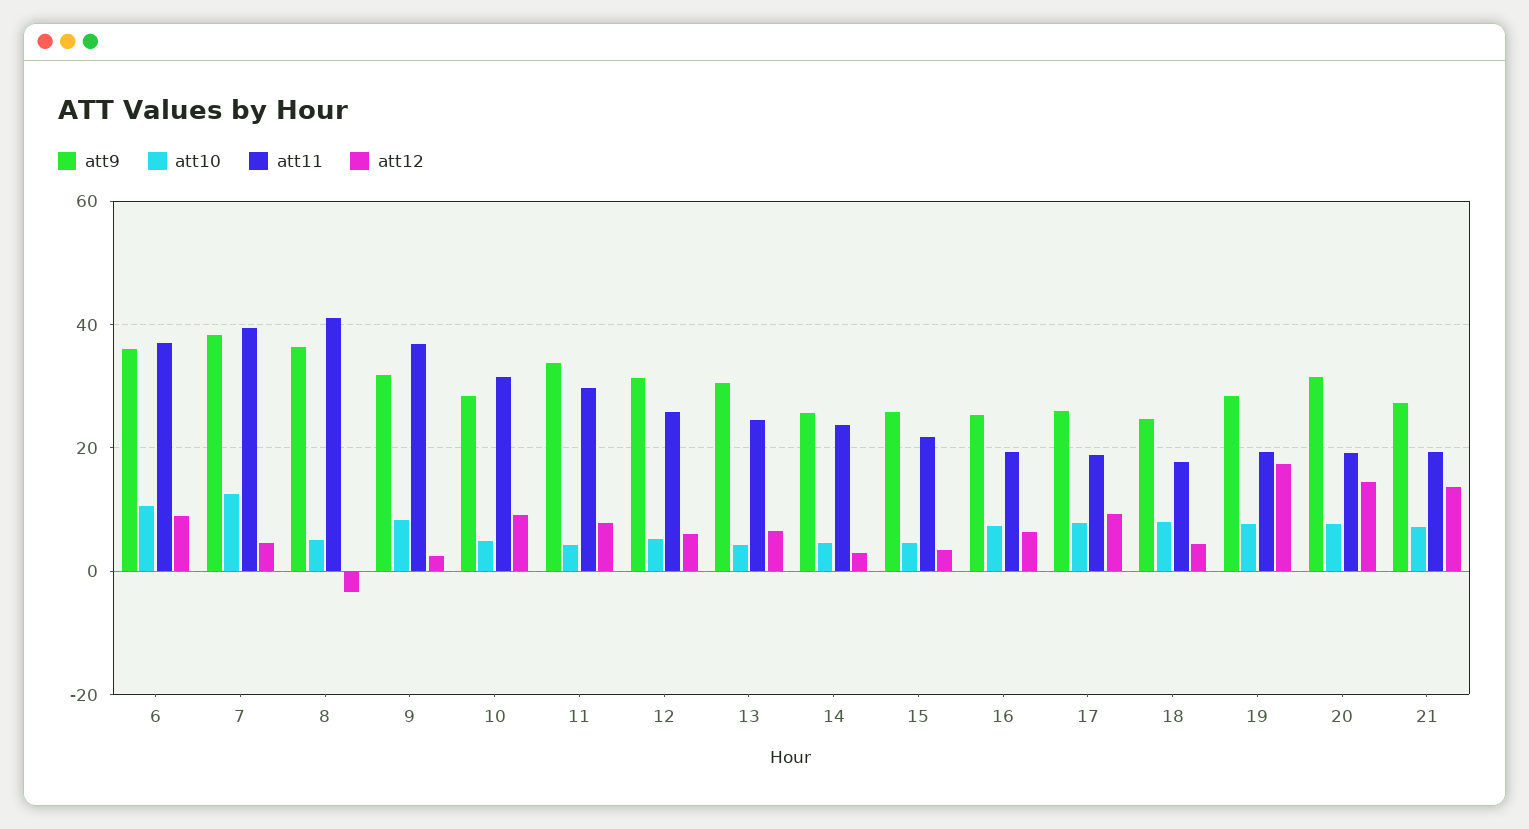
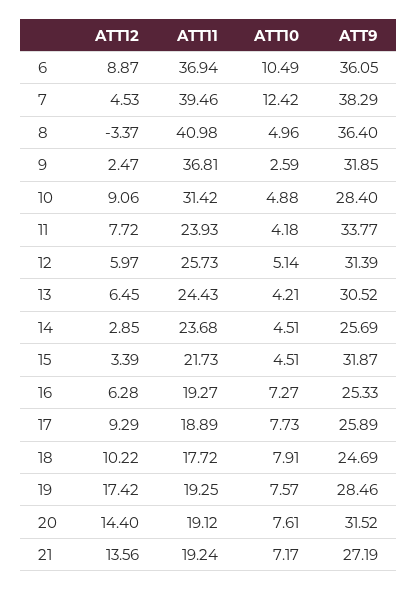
  {
    "att9": {
      "6": 36.05,
      "7": 38.29,
      "8": 36.4,
      "9": 31.85,
      "10": 28.4,
      "11": 33.77,
      "12": 31.39,
      "13": 30.52,
      "14": 25.69,
-     "15": 26,
+     "15": 31.87,
      "16": 25.33,
      "17": 25.89,
      "18": 24.69,
      "19": 28.46,
      "20": 31.52,
      "21": 27.19
    },
    "att10": {
      "6": 10.49,
      "7": 12.42,
      "8": 4.96,
-     "9": 8,
+     "9": 2.59,
      "10": 4.88,
      "11": 4.18,
      "12": 5.14,
      "13": 4.21,
      "14": 4.51,
      "15": 4.51,
      "16": 7.27,
      "17": 7.73,
      "18": 7.91,
      "19": 7.57,
      "20": 7.61,
      "21": 7.17
    },
    "att11": {
      "6": 36.94,
      "7": 39.46,
      "8": 40.98,
      "9": 36.81,
      "10": 31.42,
-     "11": 30,
+     "11": 23.93,
      "12": 25.73,
      "13": 24.43,
      "14": 23.68,
      "15": 21.73,
      "16": 19.27,
      "17": 18.89,
      "18": 17.72,
      "19": 19.25,
      "20": 19.12,
      "21": 19.24
    },
    "att12": {
      "6": 8.87,
      "7": 4.53,
      "8": -3.37,
      "9": 2.47,
      "10": 9.06,
      "11": 7.72,
      "12": 5.97,
      "13": 6.45,
      "14": 2.85,
      "15": 3.39,
      "16": 6.28,
      "17": 9.29,
-     "18": 4,
+     "18": 10.22,
      "19": 17.42,
      "20": 14.4,
      "21": 13.56
    }
  }

